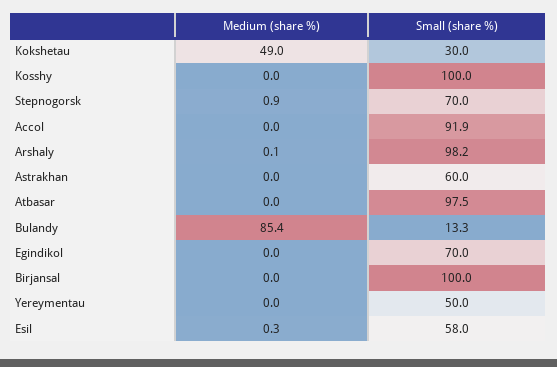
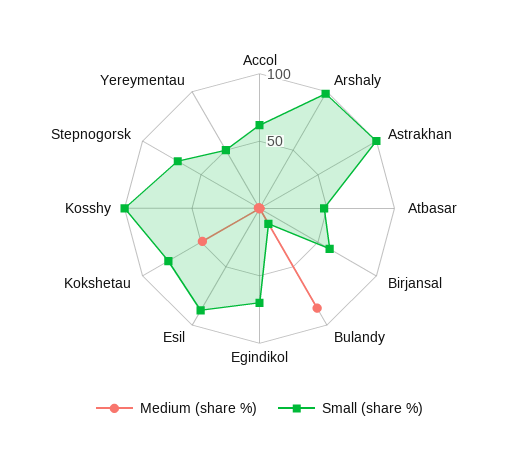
  {
    "Medium (share %)": {
      "Kokshetau": 49,
      "Kosshy": 0,
      "Stepnogorsk": 0.9,
      "Accol": 0,
      "Arshaly": 0.1,
      "Astrakhan": 0,
      "Atbasar": 0,
      "Bulandy": 85.4,
      "Egindikol": 0,
      "Birjansal": 0,
      "Yereymentau": 0,
      "Esil": 0.3
    },
    "Small (share %)": {
-     "Kokshetau": 30,
+     "Kokshetau": 80,
      "Kosshy": 100,
      "Stepnogorsk": 70,
-     "Accol": 91.9,
+     "Accol": 60,
      "Arshaly": 98.2,
-     "Astrakhan": 60,
+     "Astrakhan": 100,
-     "Atbasar": 97.5,
+     "Atbasar": 50,
      "Bulandy": 13.3,
      "Egindikol": 70,
-     "Birjansal": 100,
+     "Birjansal": 60,
      "Yereymentau": 50,
-     "Esil": 58
+     "Esil": 90
    }
  }

